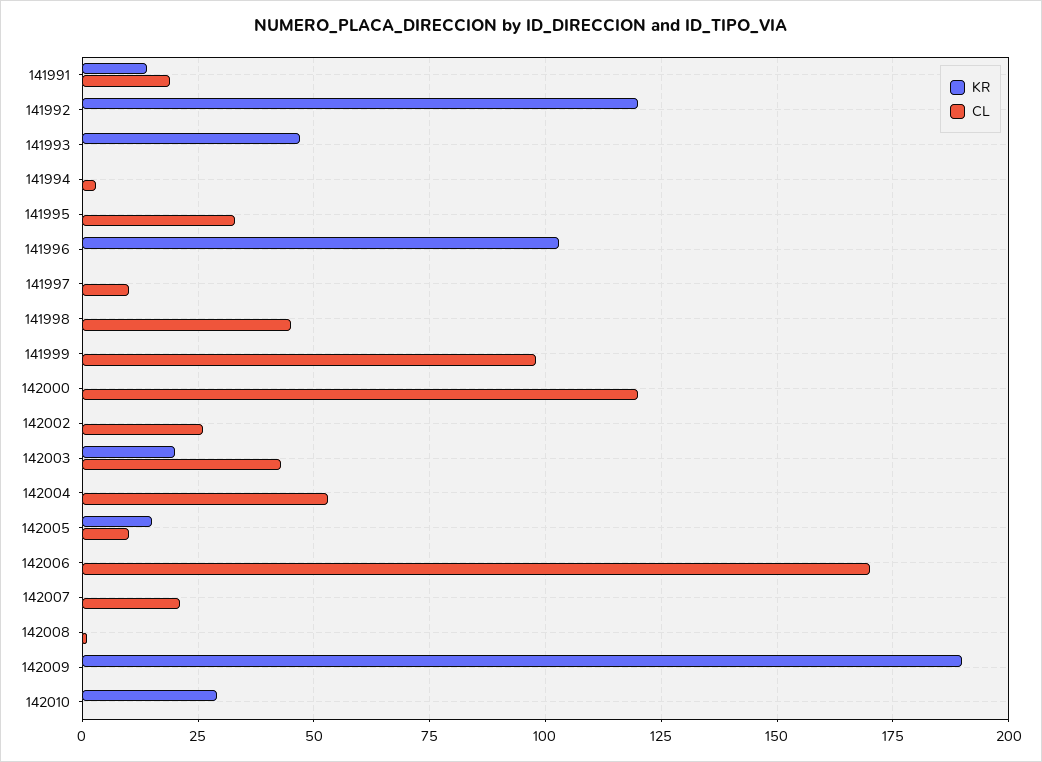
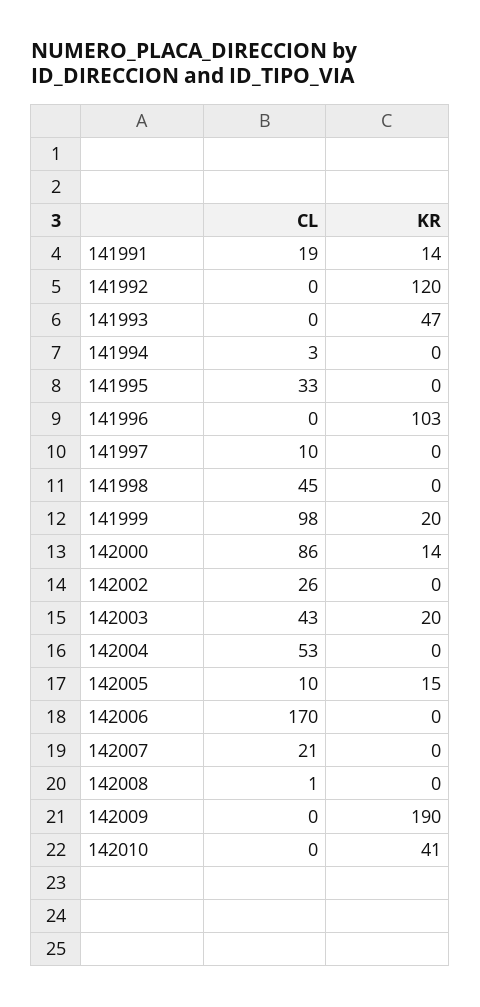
  {
    "KR": {
      "141991": 14,
      "141992": 120,
      "141993": 47,
      "141994": 0,
      "141995": 0,
      "141996": 103,
      "141997": 0,
      "141998": 0,
-     "141999": 0,
+     "141999": 20,
-     "142000": 0,
+     "142000": 14,
      "142002": 0,
      "142003": 20,
      "142004": 0,
      "142005": 15,
      "142006": 0,
      "142007": 0,
      "142008": 0,
      "142009": 190,
-     "142010": 30
+     "142010": 41
    },
    "CL": {
      "141991": 19,
      "141992": 0,
      "141993": 0,
      "141994": 3,
      "141995": 33,
      "141996": 0,
      "141997": 10,
      "141998": 45,
      "141999": 98,
-     "142000": 120,
+     "142000": 86,
      "142002": 26,
      "142003": 43,
      "142004": 53,
      "142005": 10,
      "142006": 170,
      "142007": 21,
      "142008": 1,
      "142009": 0,
      "142010": 0
    }
  }

